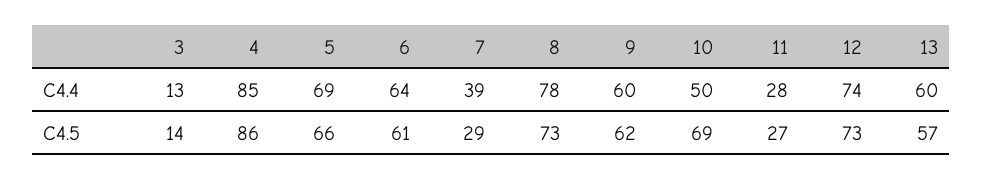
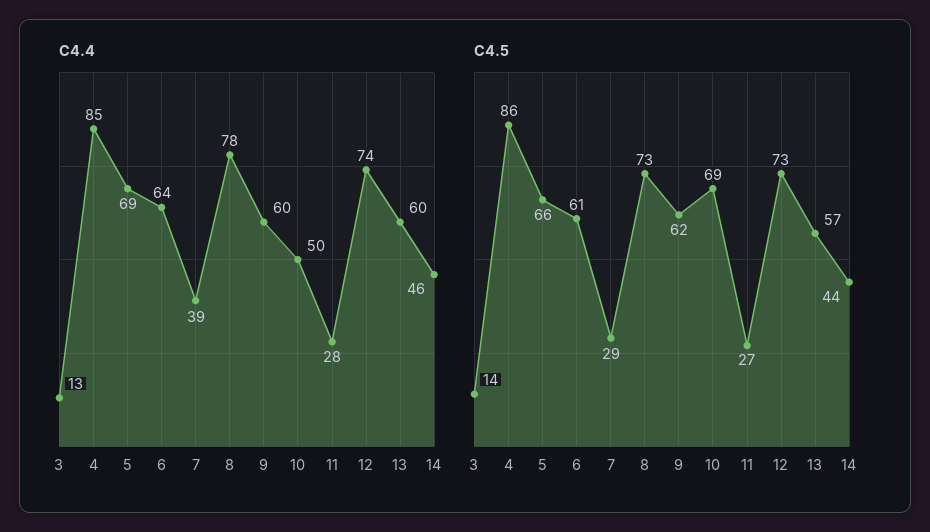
  {
    "C4.4": {
      "3": 13,
      "4": 85,
      "5": 69,
      "6": 64,
      "7": 39,
      "8": 78,
      "9": 60,
      "10": 50,
      "11": 28,
      "12": 74,
-     "13": 60
+     "13": 60,
+     "14": 46
    },
    "C4.5": {
      "3": 14,
      "4": 86,
      "5": 66,
      "6": 61,
      "7": 29,
      "8": 73,
      "9": 62,
      "10": 69,
      "11": 27,
      "12": 73,
-     "13": 57
+     "13": 57,
+     "14": 44
    }
  }

